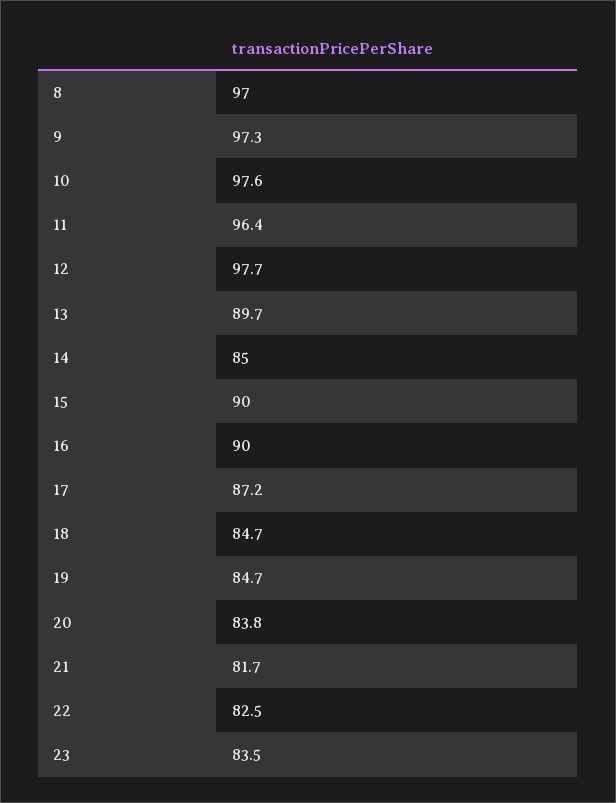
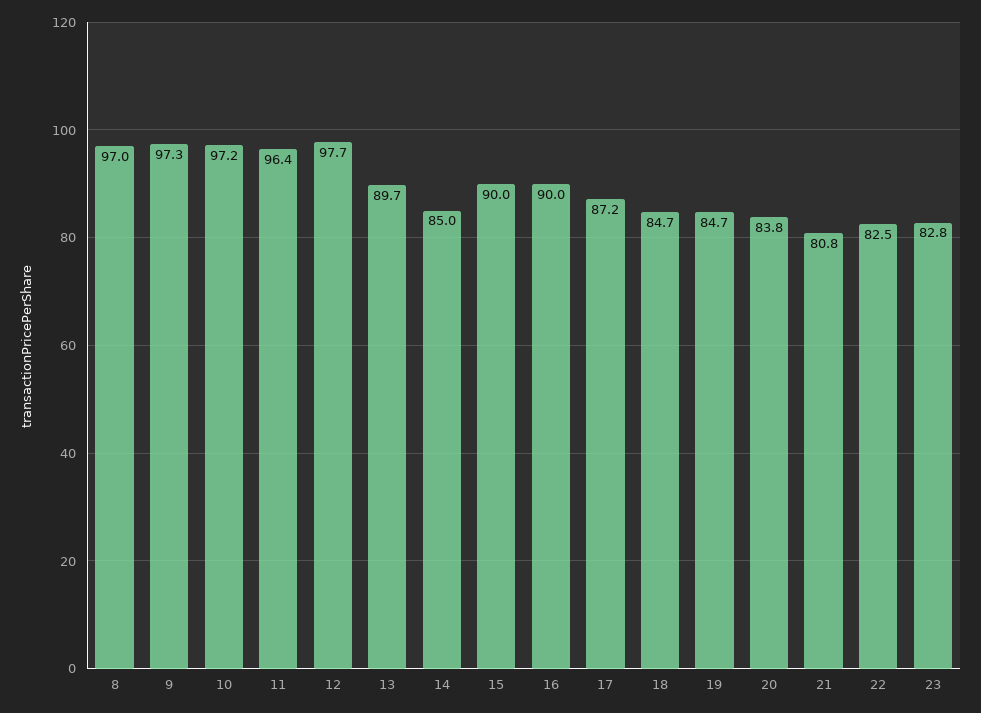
  {
    "8": 97,
    "9": 97.3,
-   "10": 97.6,
+   "10": 97.2,
    "11": 96.4,
    "12": 97.7,
    "13": 89.7,
    "14": 85,
    "15": 90,
    "16": 90,
    "17": 87.2,
    "18": 84.7,
    "19": 84.7,
    "20": 83.8,
-   "21": 81.7,
+   "21": 80.8,
    "22": 82.5,
-   "23": 83.5
+   "23": 82.8
  }

